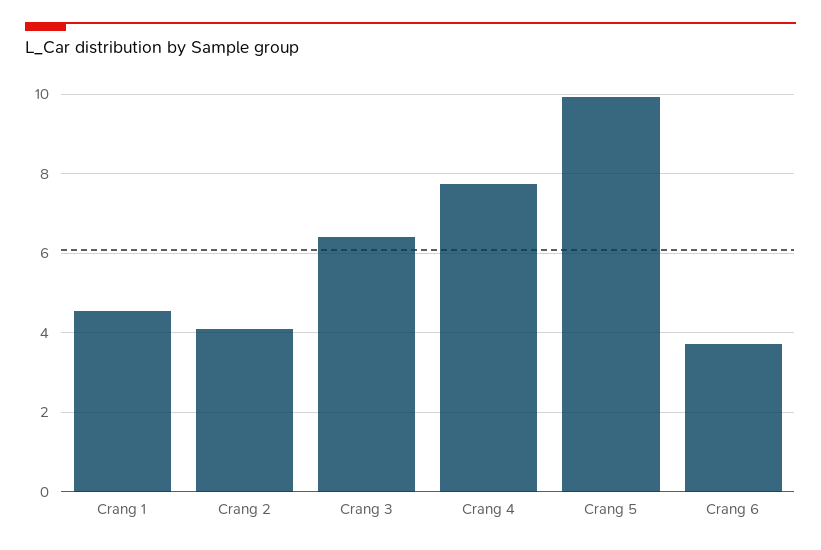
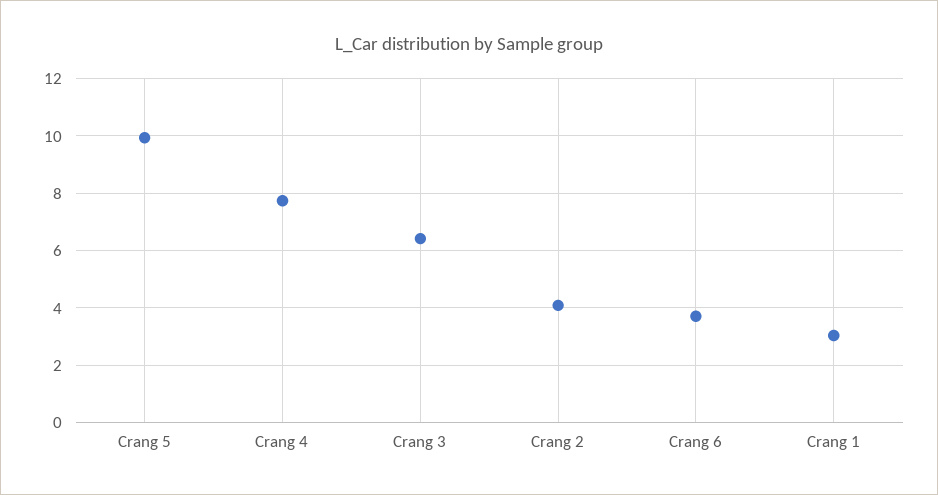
  {
-   "Crang 1": 4.6,
+   "Crang 1": 3,
    "Crang 2": 4,
    "Crang 3": 6.4,
    "Crang 4": 7.8,
    "Crang 5": 10,
    "Crang 6": 3.8
  }

